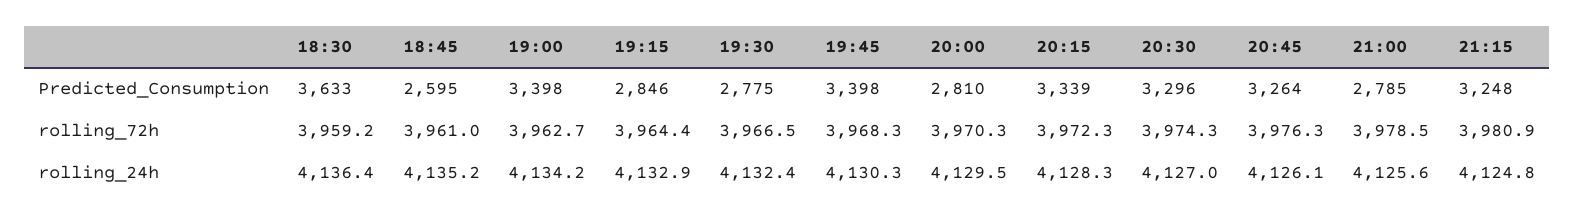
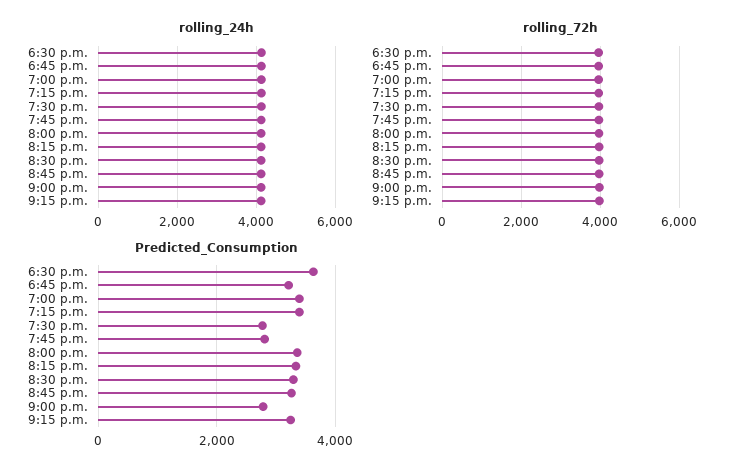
  {
    "Predicted_Consumption": {
      "18:30": 3633,
-     "18:45": 2595,
+     "18:45": 3200,
      "19:00": 3398,
-     "19:15": 2846,
+     "19:15": 3400,
      "19:30": 2775,
-     "19:45": 3398,
+     "19:45": 2800,
-     "20:00": 2810,
+     "20:00": 3400,
      "20:15": 3339,
      "20:30": 3296,
      "20:45": 3264,
      "21:00": 2785,
      "21:15": 3248
    },
    "rolling_72h": {
      "18:30": 3959.2,
      "18:45": 3961,
      "19:00": 3962.7,
      "19:15": 3964.4,
      "19:30": 3966.5,
      "19:45": 3968.3,
      "20:00": 3970.3,
      "20:15": 3972.3,
      "20:30": 3974.3,
      "20:45": 3976.3,
      "21:00": 3978.5,
      "21:15": 3980.9
    },
    "rolling_24h": {
      "18:30": 4136.4,
      "18:45": 4135.2,
      "19:00": 4134.2,
      "19:15": 4132.9,
      "19:30": 4132.4,
      "19:45": 4130.3,
      "20:00": 4129.5,
      "20:15": 4128.3,
      "20:30": 4127,
      "20:45": 4126.1,
      "21:00": 4125.6,
      "21:15": 4124.8
    }
  }

